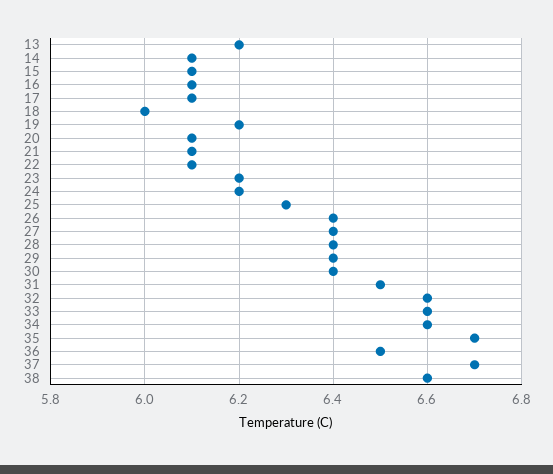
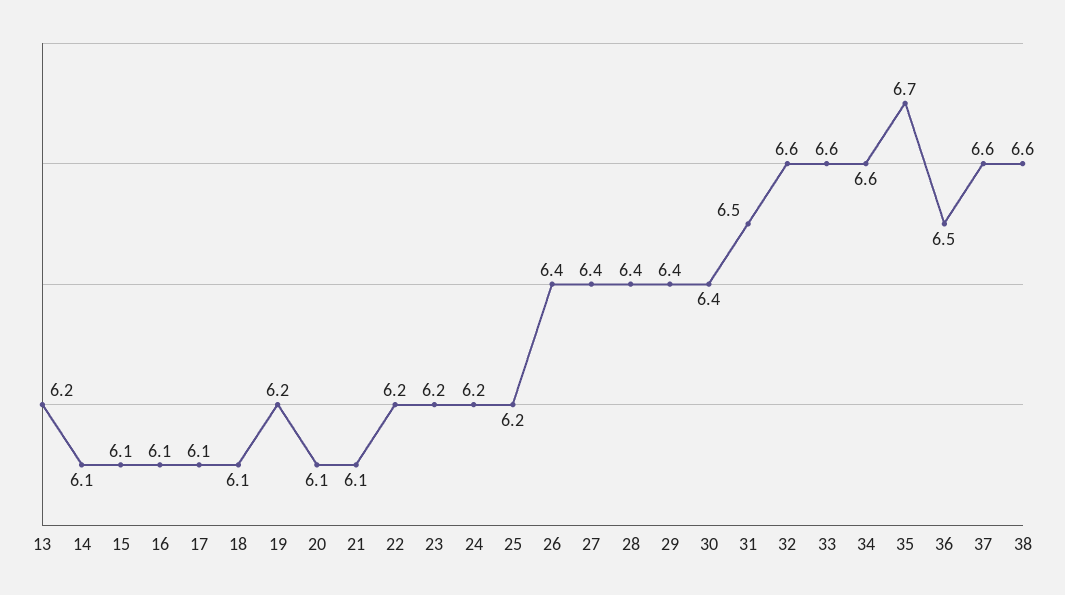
  {
    "13": 6.2,
    "14": 6.1,
    "15": 6.1,
    "16": 6.1,
    "17": 6.1,
-   "18": 6,
+   "18": 6.1,
    "19": 6.2,
    "20": 6.1,
    "21": 6.1,
-   "22": 6.1,
+   "22": 6.2,
    "23": 6.2,
    "24": 6.2,
-   "25": 6.3,
+   "25": 6.2,
    "26": 6.4,
    "27": 6.4,
    "28": 6.4,
    "29": 6.4,
    "30": 6.4,
    "31": 6.5,
    "32": 6.6,
    "33": 6.6,
    "34": 6.6,
    "35": 6.7,
    "36": 6.5,
-   "37": 6.7,
+   "37": 6.6,
    "38": 6.6
  }

